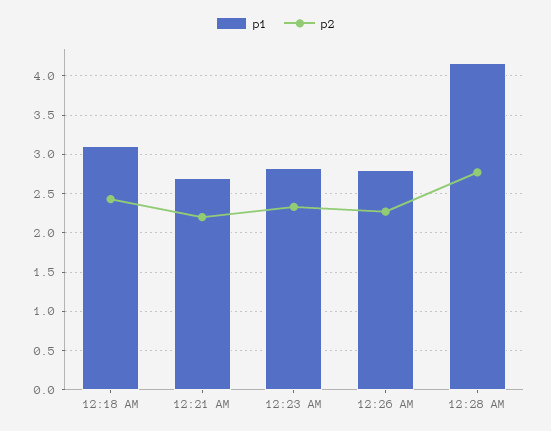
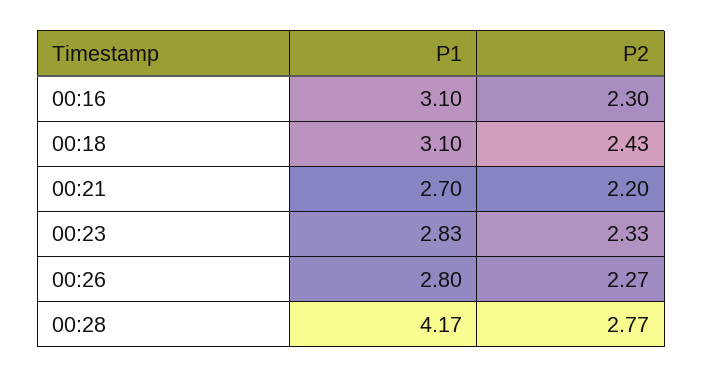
  {
    "p1": {
      "12:18 AM": 3.1,
      "12:21 AM": 2.7,
      "12:23 AM": 2.83,
      "12:26 AM": 2.8,
-     "12:28 AM": 4.17
+     "12:28 AM": 4.17,
+     "00:16": 3.1
    },
    "p2": {
      "12:18 AM": 2.43,
      "12:21 AM": 2.2,
      "12:23 AM": 2.33,
      "12:26 AM": 2.27,
-     "12:28 AM": 2.77
+     "12:28 AM": 2.77,
+     "00:16": 2.3
    }
  }

